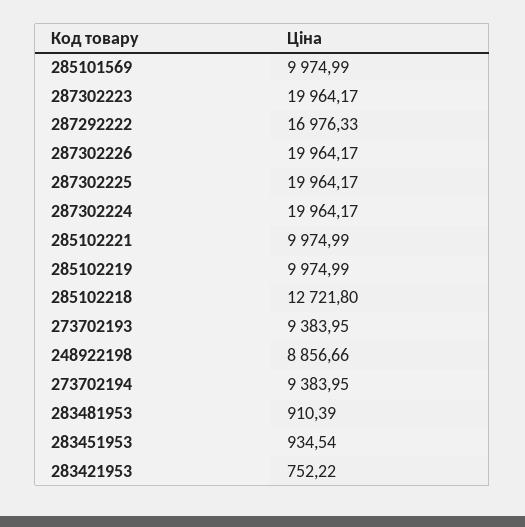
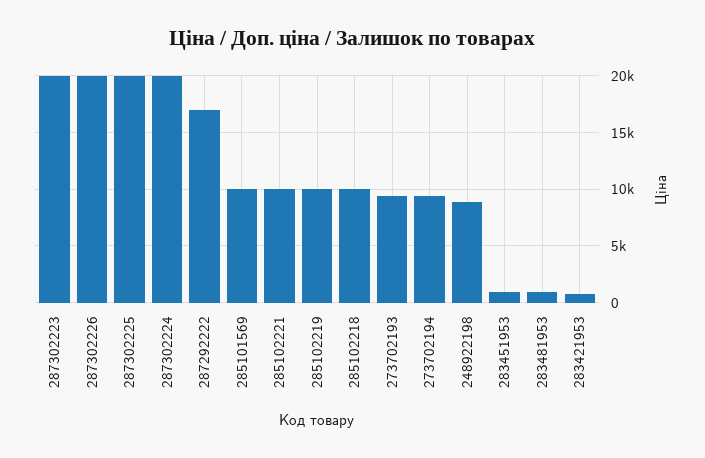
  {
    "285101569": 9974.99,
    "287302223": 19964.17,
    "287292222": 16976.33,
    "287302226": 19964.17,
    "287302225": 19964.17,
    "287302224": 19964.17,
    "285102221": 9974.99,
    "285102219": 9974.99,
-   "285102218": 12721.8,
+   "285102218": 10000,
    "273702193": 9383.95,
    "248922198": 8856.66,
    "273702194": 9383.95,
    "283481953": 910.39,
    "283451953": 934.54,
    "283421953": 752.22
  }

